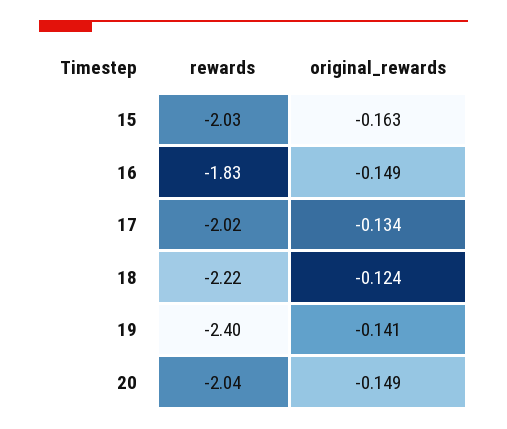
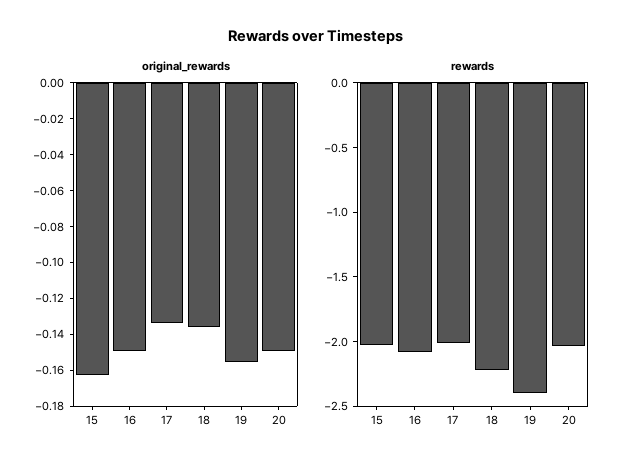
  {
    "rewards": {
      "15": -2.03,
-     "16": -1.83,
+     "16": -2.1,
      "17": -2.02,
      "18": -2.22,
      "19": -2.4,
      "20": -2.04
    },
    "original_rewards": {
      "15": -0.163,
      "16": -0.149,
      "17": -0.134,
-     "18": -0.124,
+     "18": -0.135,
-     "19": -0.141,
+     "19": -0.155,
      "20": -0.149
    }
  }

